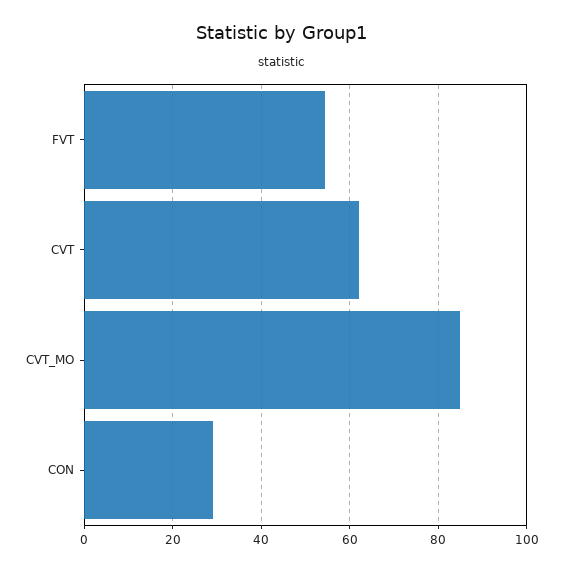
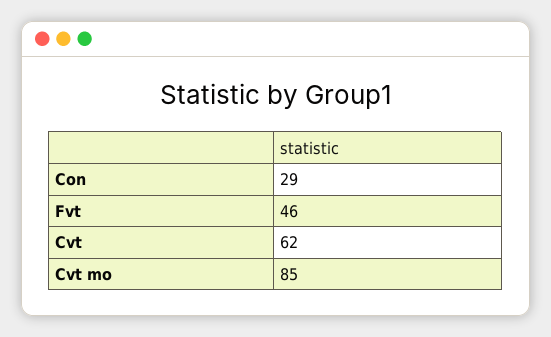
  {
-   "FVT": 54,
+   "FVT": 46,
    "CVT": 62,
    "CVT_MO": 85,
    "CON": 29
  }

